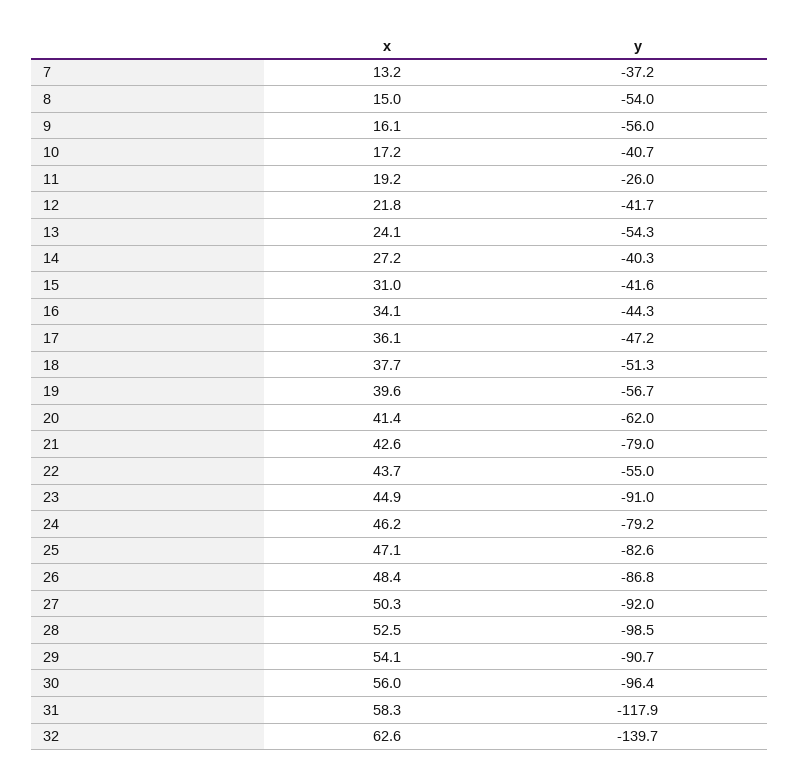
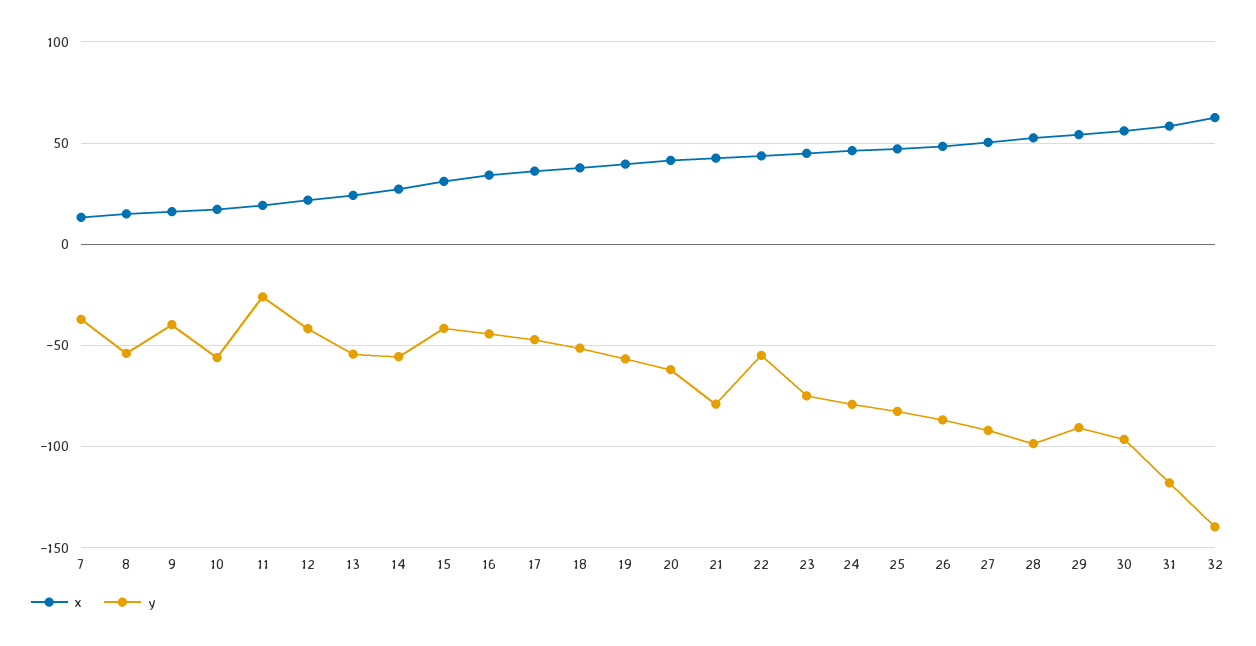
  {
    "x": {
      "7": 13.2,
      "8": 15,
      "9": 16.1,
      "10": 17.2,
      "11": 19.2,
      "12": 21.8,
      "13": 24.1,
      "14": 27.2,
      "15": 31,
      "16": 34.1,
      "17": 36.1,
      "18": 37.7,
      "19": 39.6,
      "20": 41.4,
      "21": 42.6,
      "22": 43.7,
      "23": 44.9,
      "24": 46.2,
      "25": 47.1,
      "26": 48.4,
      "27": 50.3,
      "28": 52.5,
      "29": 54.1,
      "30": 56,
      "31": 58.3,
      "32": 62.6
    },
    "y": {
      "7": -37.2,
      "8": -54,
-     "9": -56,
+     "9": -40,
-     "10": -40.7,
+     "10": -55,
      "11": -26,
      "12": -41.7,
      "13": -54.3,
-     "14": -40.3,
+     "14": -55,
      "15": -41.6,
      "16": -44.3,
      "17": -47.2,
      "18": -51.3,
      "19": -56.7,
      "20": -62,
      "21": -79,
      "22": -55,
-     "23": -91,
+     "23": -75,
      "24": -79.2,
      "25": -82.6,
      "26": -86.8,
      "27": -92,
      "28": -98.5,
      "29": -90.7,
      "30": -96.4,
      "31": -117.9,
      "32": -139.7
    }
  }

